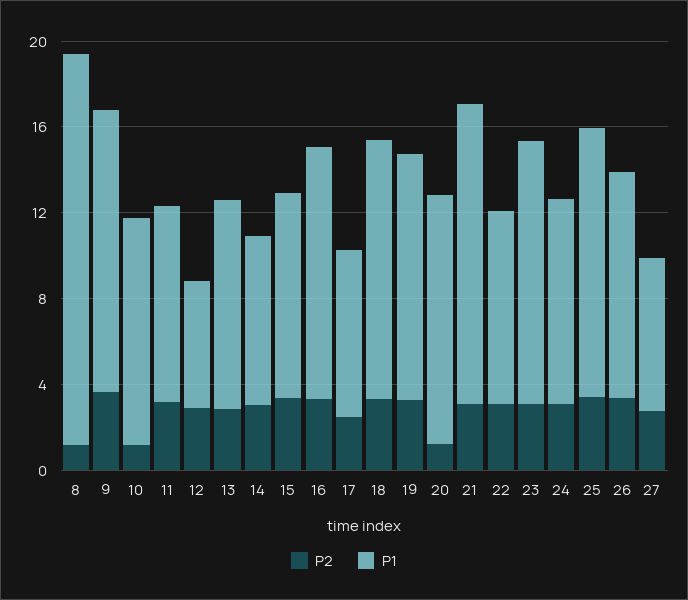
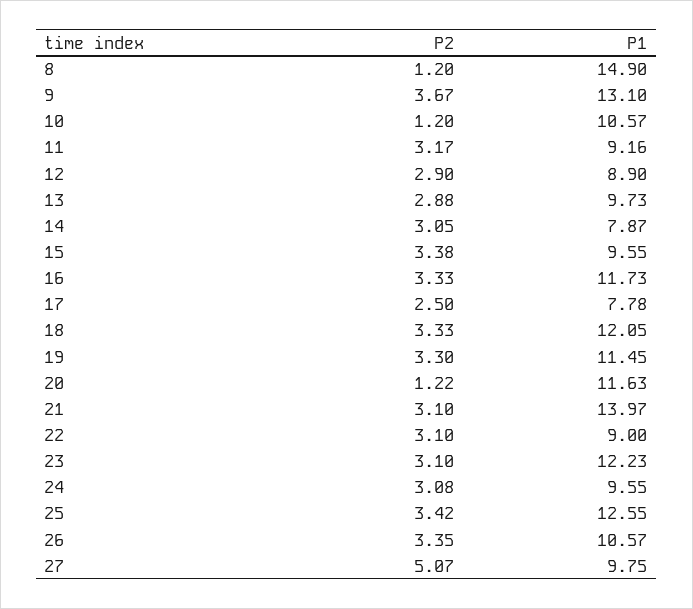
  {
    "P2": {
      "8": 1.2,
      "9": 3.67,
      "10": 1.2,
      "11": 3.17,
      "12": 2.9,
      "13": 2.88,
      "14": 3.05,
      "15": 3.38,
      "16": 3.33,
      "17": 2.5,
      "18": 3.33,
      "19": 3.3,
      "20": 1.22,
      "21": 3.1,
      "22": 3.1,
      "23": 3.1,
      "24": 3.08,
      "25": 3.42,
      "26": 3.35,
-     "27": 3
+     "27": 5.07
    },
    "P1": {
-     "8": 18,
+     "8": 14.9,
      "9": 13.1,
      "10": 10.57,
      "11": 9.16,
-     "12": 6,
+     "12": 8.9,
      "13": 9.73,
      "14": 7.87,
      "15": 9.55,
      "16": 11.73,
      "17": 7.78,
      "18": 12.05,
      "19": 11.45,
      "20": 11.63,
      "21": 13.97,
      "22": 9,
      "23": 12.23,
      "24": 9.55,
      "25": 12.55,
      "26": 10.57,
-     "27": 7
+     "27": 9.75
    }
  }

